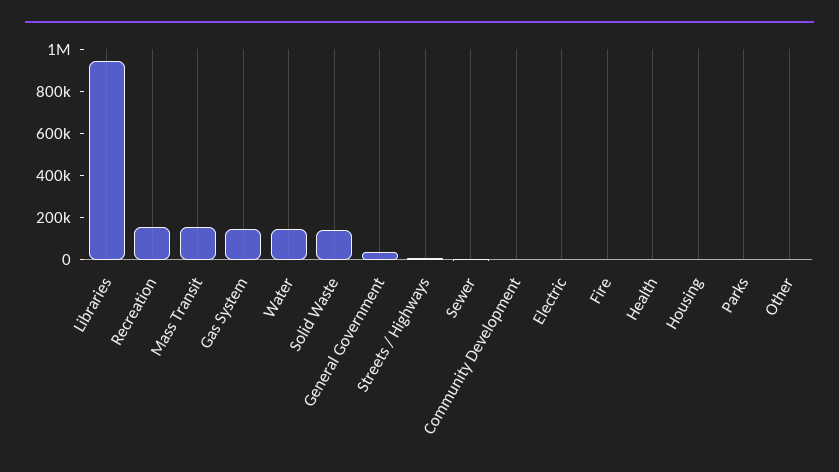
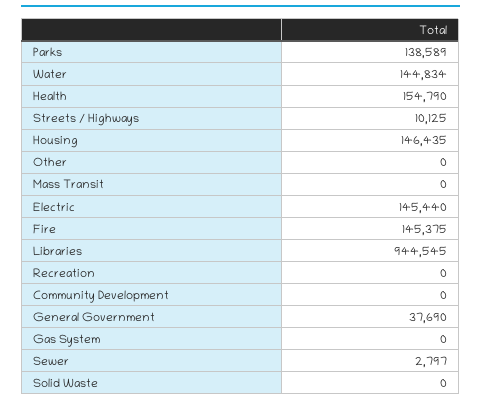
  {
    "Libraries": 944545,
-   "Recreation": 150000,
+   "Recreation": 0,
-   "Mass Transit": 150000,
+   "Mass Transit": 0,
-   "Gas System": 150000,
+   "Gas System": 0,
    "Water": 144834,
-   "Solid Waste": 150000,
+   "Solid Waste": 0,
    "General Government": 37690,
    "Streets / Highways": 10125,
    "Sewer": 2797,
    "Community Development": 0,
-   "Electric": 0,
+   "Electric": 145440,
-   "Fire": 0,
+   "Fire": 145375,
-   "Health": 0,
+   "Health": 154790,
-   "Housing": 0,
+   "Housing": 146435,
-   "Parks": 0,
+   "Parks": 138589,
    "Other": 0
  }

